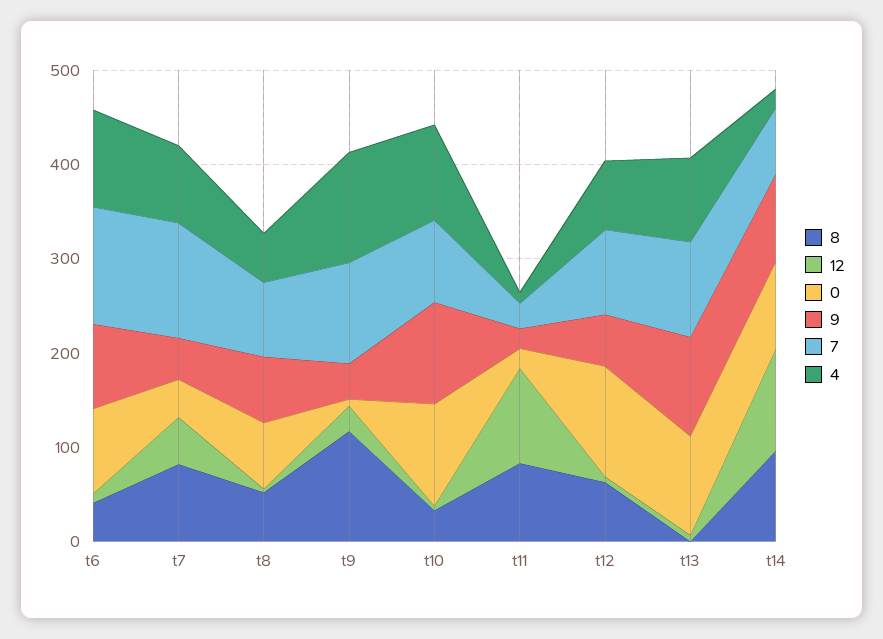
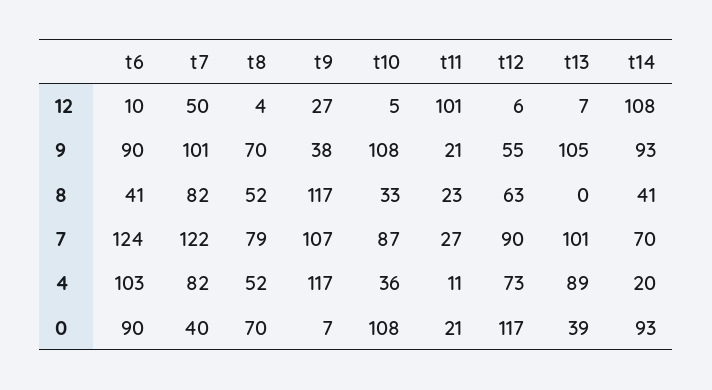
  {
    "8": {
      "t6": 41,
      "t7": 82,
      "t8": 52,
      "t9": 117,
      "t10": 33,
-     "t11": 80,
+     "t11": 23,
      "t12": 63,
      "t13": 0,
-     "t14": 100
+     "t14": 41
    },
    "12": {
      "t6": 10,
      "t7": 50,
      "t8": 4,
      "t9": 27,
      "t10": 5,
      "t11": 101,
      "t12": 6,
      "t13": 7,
      "t14": 108
    },
    "0": {
      "t6": 90,
      "t7": 40,
      "t8": 70,
      "t9": 7,
      "t10": 108,
      "t11": 21,
      "t12": 117,
-     "t13": 100,
+     "t13": 39,
      "t14": 93
    },
    "9": {
      "t6": 90,
-     "t7": 40,
+     "t7": 101,
      "t8": 70,
      "t9": 38,
      "t10": 108,
      "t11": 21,
      "t12": 55,
      "t13": 105,
      "t14": 93
    },
    "7": {
      "t6": 124,
      "t7": 122,
      "t8": 79,
      "t9": 107,
      "t10": 87,
      "t11": 27,
      "t12": 90,
      "t13": 101,
      "t14": 70
    },
    "4": {
      "t6": 103,
      "t7": 82,
      "t8": 52,
      "t9": 117,
-     "t10": 100,
+     "t10": 36,
      "t11": 11,
      "t12": 73,
      "t13": 89,
      "t14": 20
    }
  }

